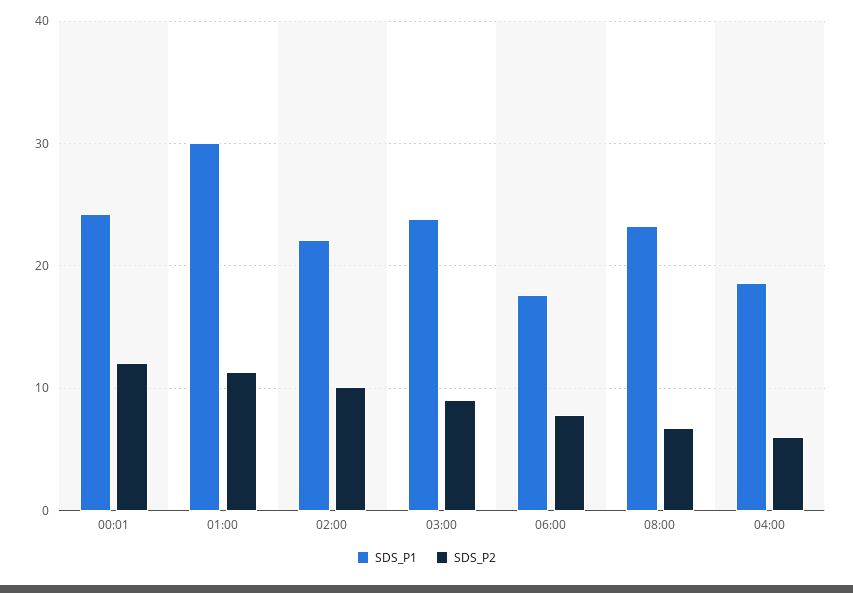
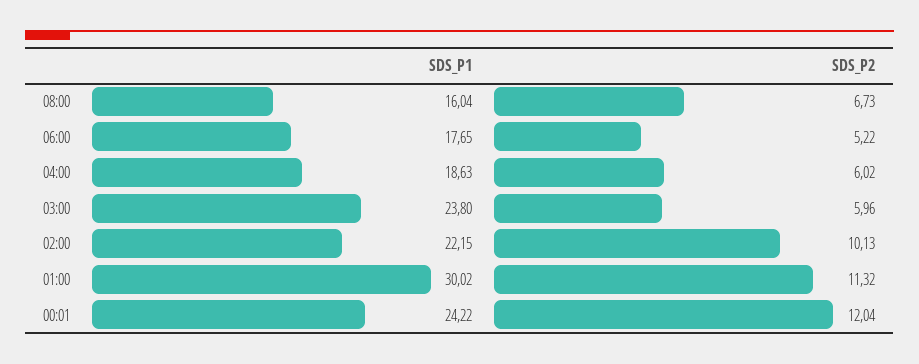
  {
    "SDS_P1": {
      "00:01": 24.22,
      "01:00": 30.02,
      "02:00": 22.15,
      "03:00": 23.8,
      "06:00": 17.65,
-     "08:00": 23,
+     "08:00": 16.04,
      "04:00": 18.63
    },
    "SDS_P2": {
      "00:01": 12.04,
      "01:00": 11.32,
      "02:00": 10.13,
-     "03:00": 9,
+     "03:00": 5.96,
-     "06:00": 8,
+     "06:00": 5.22,
      "08:00": 6.73,
      "04:00": 6.02
    }
  }

